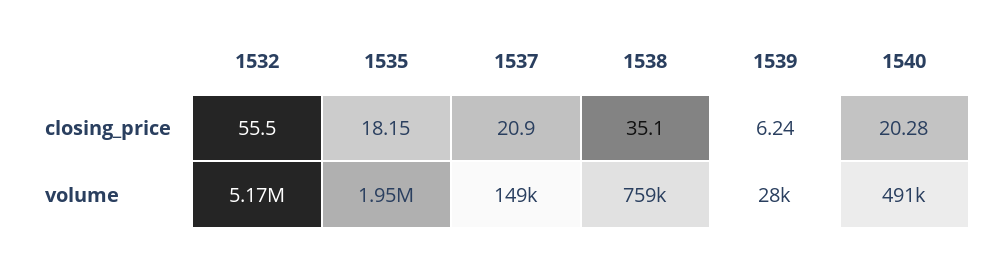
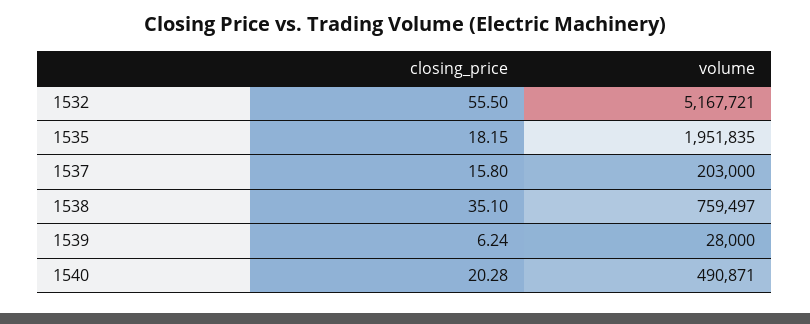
  {
    "1532": {
      "closing_price": 55.5,
      "volume": 5167721
    },
    "1535": {
      "closing_price": 18.15,
      "volume": 1951835
    },
    "1537": {
-     "closing_price": 20.9,
+     "closing_price": 15.8,
-     "volume": 149000
+     "volume": 203000
    },
    "1538": {
      "closing_price": 35.1,
      "volume": 759497
    },
    "1539": {
      "closing_price": 6.24,
      "volume": 28000
    },
    "1540": {
      "closing_price": 20.28,
      "volume": 490871
    }
  }

